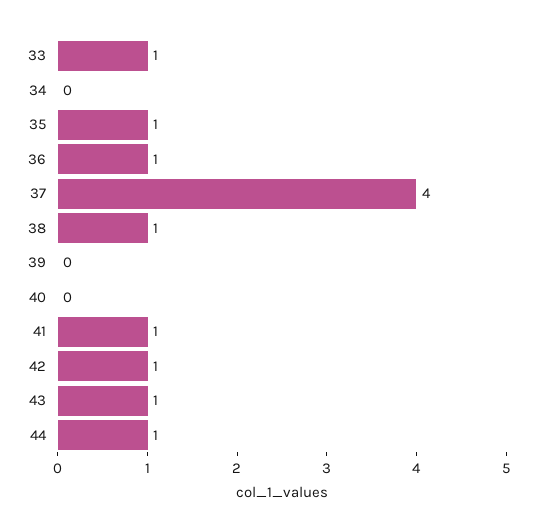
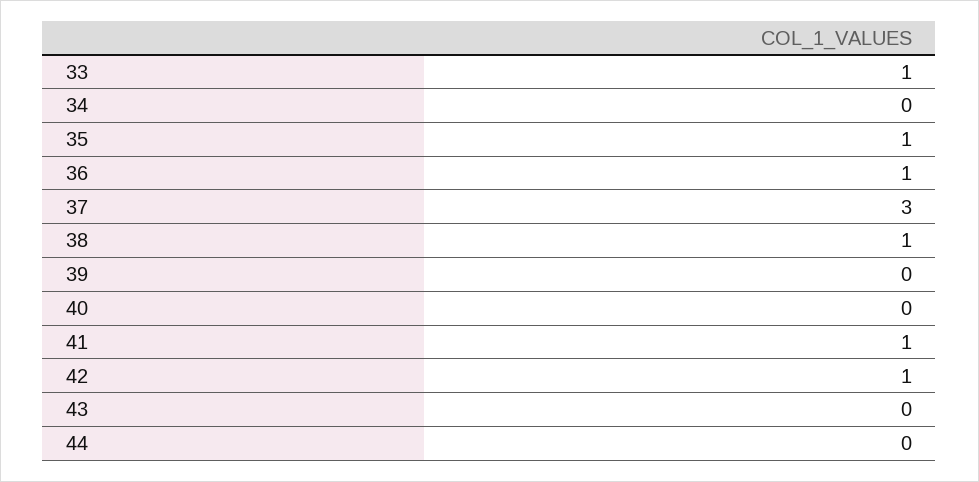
  {
    "33": 1,
    "34": 0,
    "35": 1,
    "36": 1,
-   "37": 4,
+   "37": 3,
    "38": 1,
    "39": 0,
    "40": 0,
    "41": 1,
    "42": 1,
-   "43": 1,
+   "43": 0,
-   "44": 1
+   "44": 0
  }

